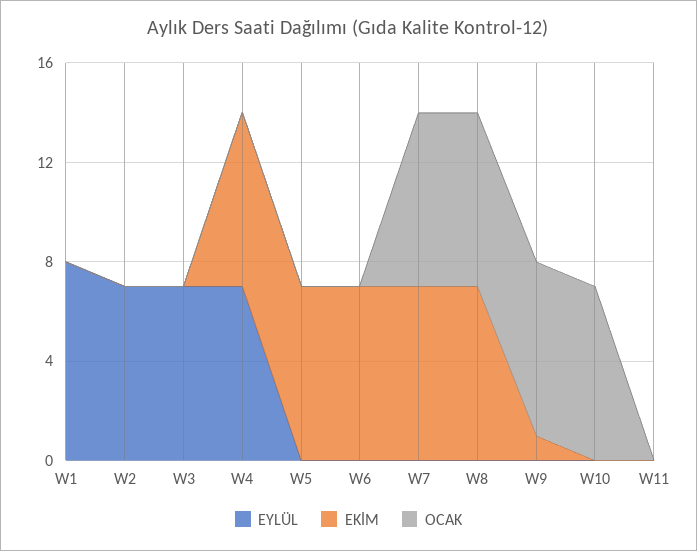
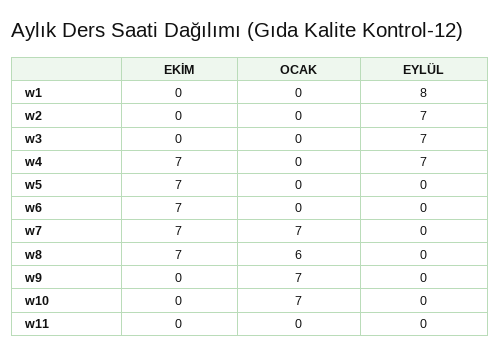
  {
    "EYLÜL": {
      "W1": 8,
      "W2": 7,
      "W3": 7,
      "W4": 7,
      "W5": 0,
      "W6": 0,
      "W7": 0,
      "W8": 0,
      "W9": 0,
      "W10": 0,
      "W11": 0
    },
    "EKİM": {
      "W1": 0,
      "W2": 0,
      "W3": 0,
      "W4": 7,
      "W5": 7,
      "W6": 7,
      "W7": 7,
      "W8": 7,
-     "W9": 1,
+     "W9": 0,
      "W10": 0,
      "W11": 0
    },
    "OCAK": {
      "W1": 0,
      "W2": 0,
      "W3": 0,
      "W4": 0,
      "W5": 0,
      "W6": 0,
      "W7": 7,
-     "W8": 7,
+     "W8": 6,
      "W9": 7,
      "W10": 7,
      "W11": 0
    }
  }

